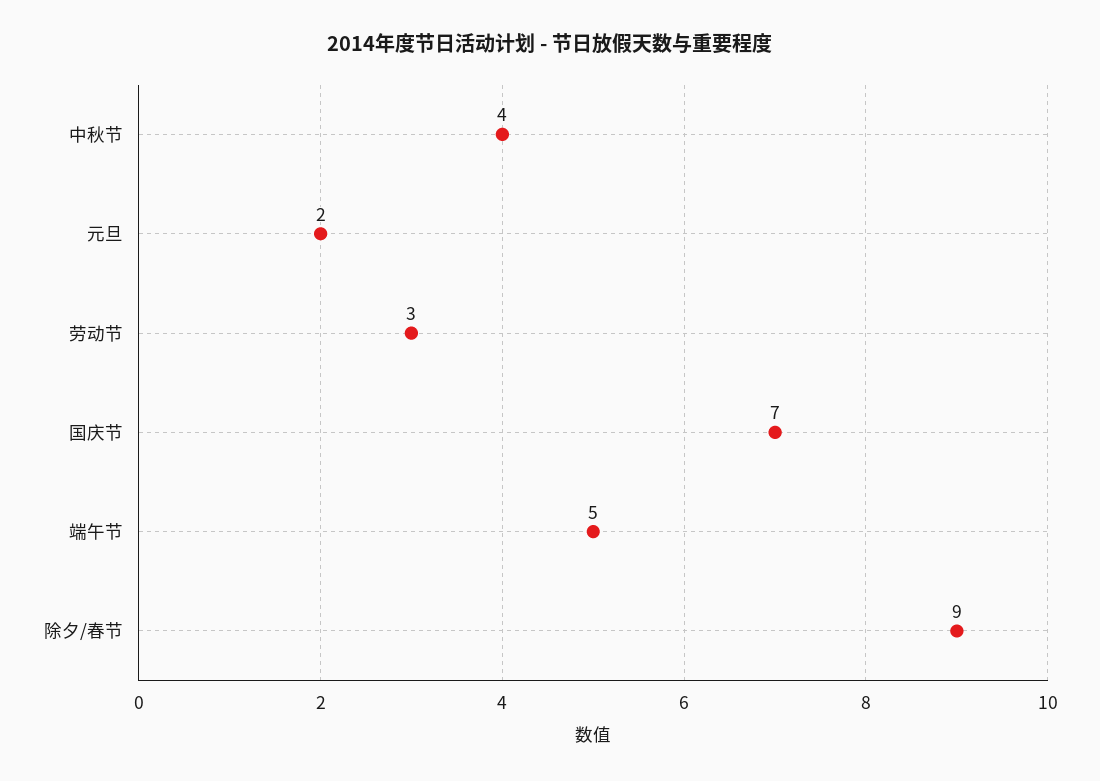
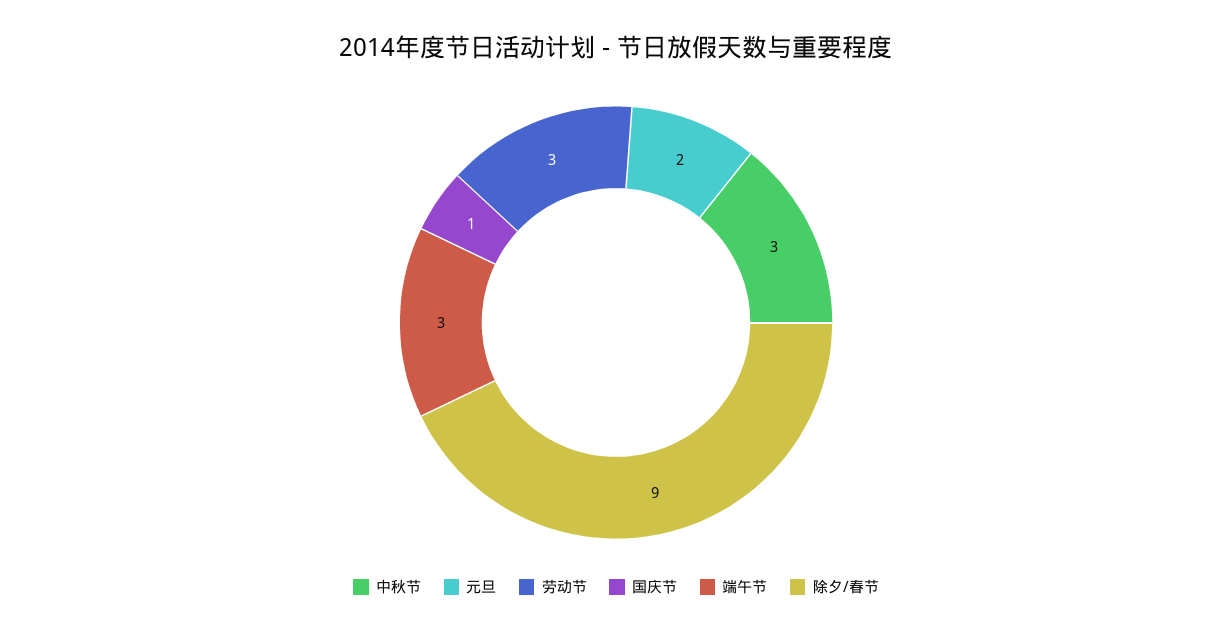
  {
-   "中秋节": 4,
+   "中秋节": 3,
    "元旦": 2,
    "劳动节": 3,
-   "国庆节": 7,
+   "国庆节": 1,
-   "端午节": 5,
+   "端午节": 3,
    "除夕/春节": 9
  }

